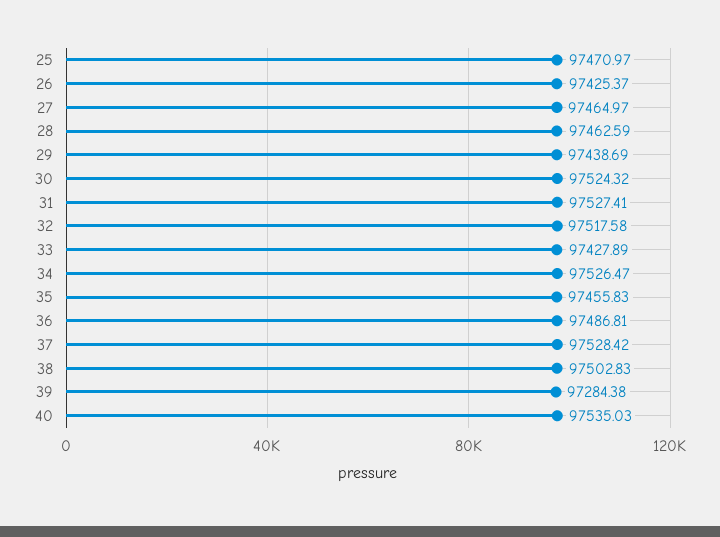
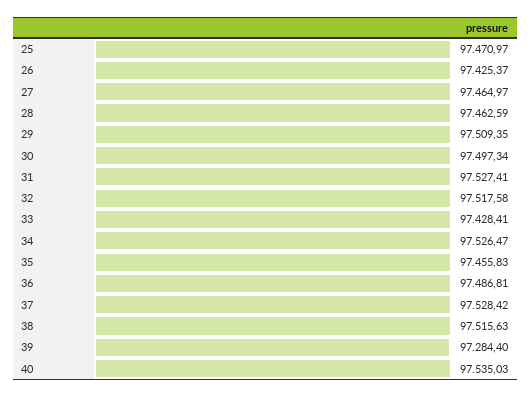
  {
    "25": 97470.97,
    "26": 97425.37,
    "27": 97464.97,
    "28": 97462.59,
-   "29": 97438.69,
+   "29": 97509.35,
-   "30": 97524.32,
+   "30": 97497.34,
    "31": 97527.41,
    "32": 97517.58,
-   "33": 97427.89,
+   "33": 97428.41,
    "34": 97526.47,
    "35": 97455.83,
    "36": 97486.81,
    "37": 97528.42,
-   "38": 97502.83,
+   "38": 97515.63,
-   "39": 97284.38,
+   "39": 97284.4,
    "40": 97535.03
  }

